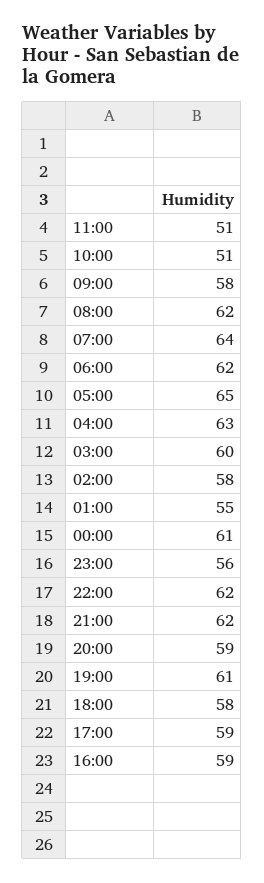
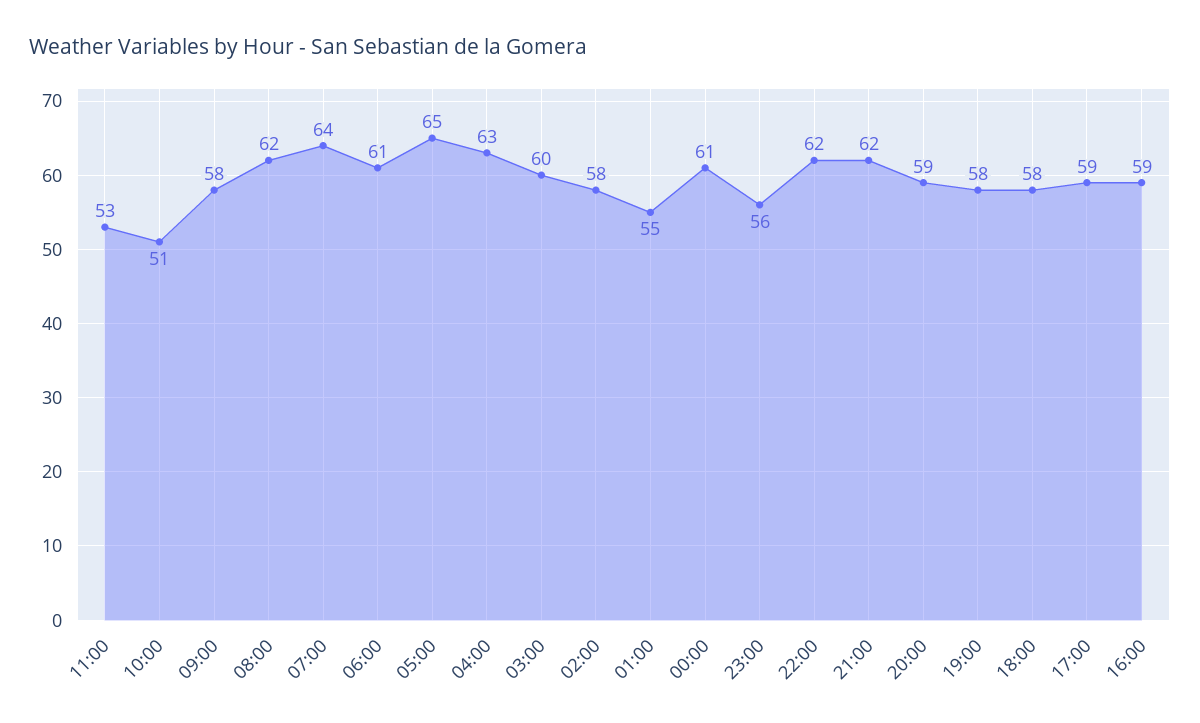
  {
-   "11:00": 51,
+   "11:00": 53,
    "10:00": 51,
    "09:00": 58,
    "08:00": 62,
    "07:00": 64,
-   "06:00": 62,
+   "06:00": 61,
    "05:00": 65,
    "04:00": 63,
    "03:00": 60,
    "02:00": 58,
    "01:00": 55,
    "00:00": 61,
    "23:00": 56,
    "22:00": 62,
    "21:00": 62,
    "20:00": 59,
-   "19:00": 61,
+   "19:00": 58,
    "18:00": 58,
    "17:00": 59,
    "16:00": 59
  }

